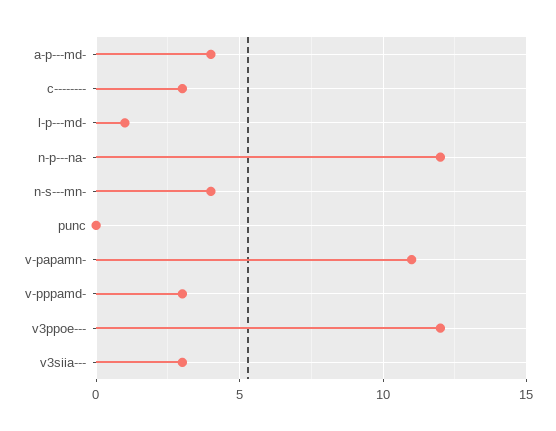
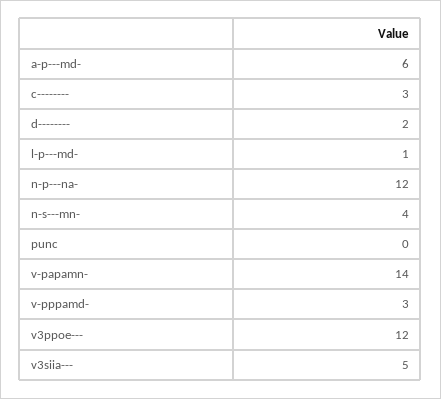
  {
-   "a-p---md-": 4,
+   "a-p---md-": 6,
    "c--------": 3,
    "l-p---md-": 1,
    "n-p---na-": 12,
    "n-s---mn-": 4,
    "punc": 0,
-   "v-papamn-": 11,
+   "v-papamn-": 14,
    "v-pppamd-": 3,
    "v3ppoe---": 12,
-   "v3siia---": 3
+   "v3siia---": 5,
+   "d--------": 2
  }

